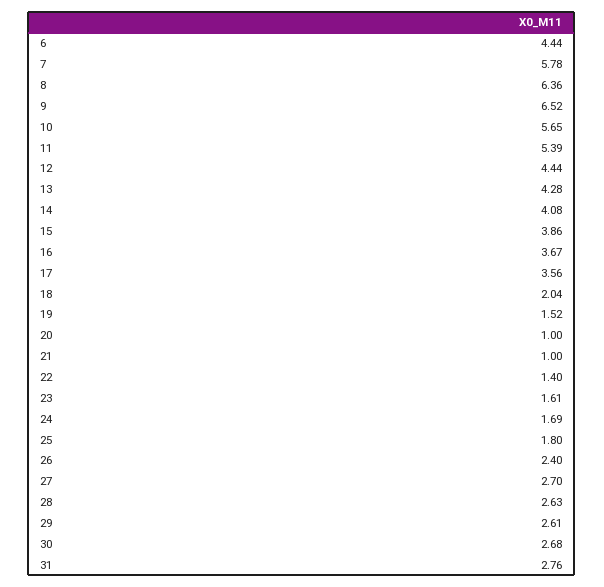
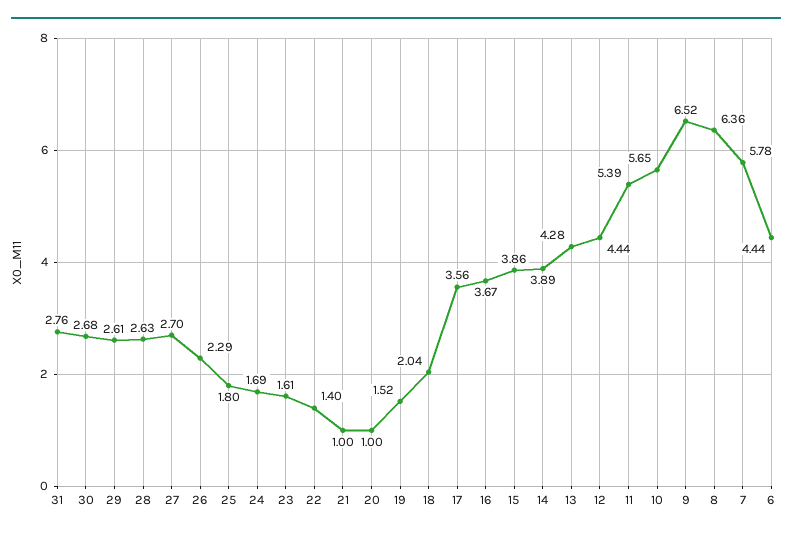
  {
    "6": 4.44,
    "7": 5.78,
    "8": 6.36,
    "9": 6.52,
    "10": 5.65,
    "11": 5.39,
    "12": 4.44,
    "13": 4.28,
-   "14": 4.08,
+   "14": 3.89,
    "15": 3.86,
    "16": 3.67,
    "17": 3.56,
    "18": 2.04,
    "19": 1.52,
    "20": 1,
    "21": 1,
    "22": 1.4,
    "23": 1.61,
    "24": 1.69,
    "25": 1.8,
-   "26": 2.4,
+   "26": 2.29,
    "27": 2.7,
    "28": 2.63,
    "29": 2.61,
    "30": 2.68,
    "31": 2.76
  }

